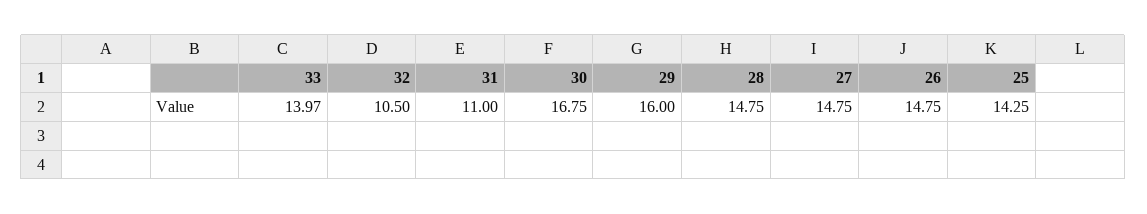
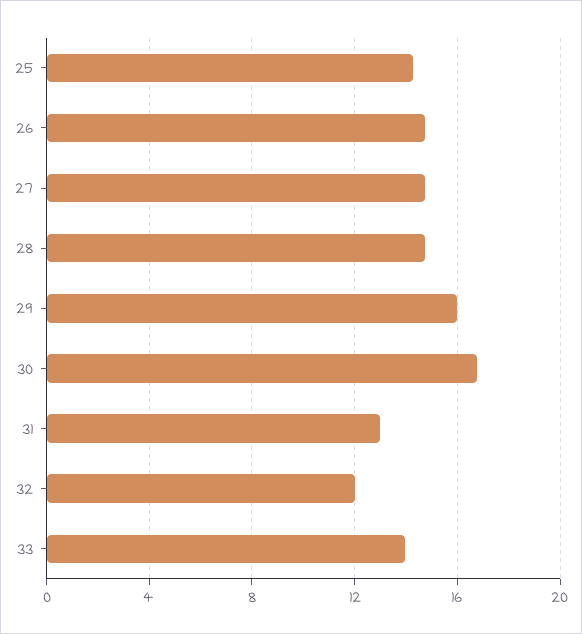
  {
    "33": 13.97,
-   "32": 10.5,
+   "32": 12,
-   "31": 11,
+   "31": 13,
    "30": 16.75,
    "29": 16,
    "28": 14.75,
    "27": 14.75,
    "26": 14.75,
    "25": 14.25
  }

